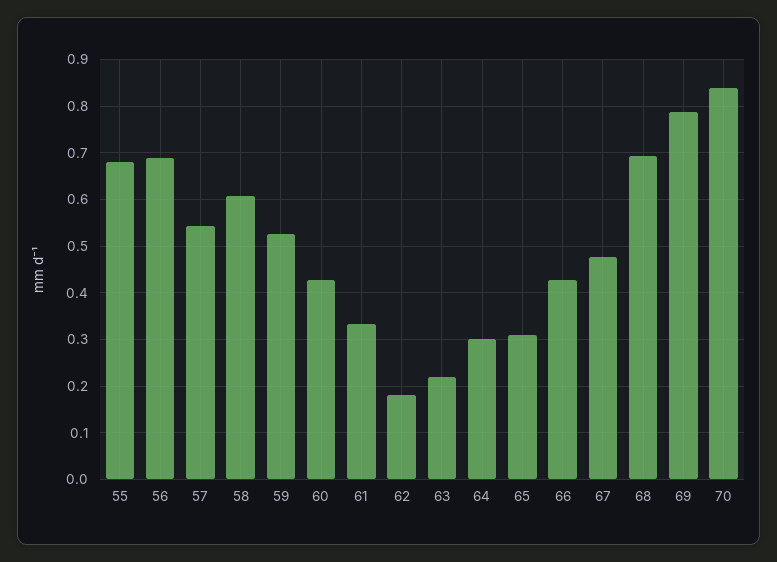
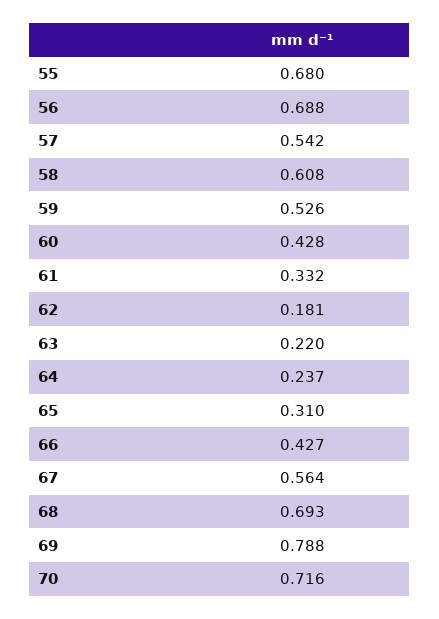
  {
    "55": 0.68,
    "56": 0.688,
    "57": 0.542,
    "58": 0.608,
    "59": 0.526,
    "60": 0.428,
    "61": 0.332,
    "62": 0.181,
    "63": 0.22,
-   "64": 0.3,
+   "64": 0.237,
    "65": 0.31,
    "66": 0.427,
-   "67": 0.48,
+   "67": 0.564,
    "68": 0.693,
    "69": 0.788,
-   "70": 0.84
+   "70": 0.716
  }

